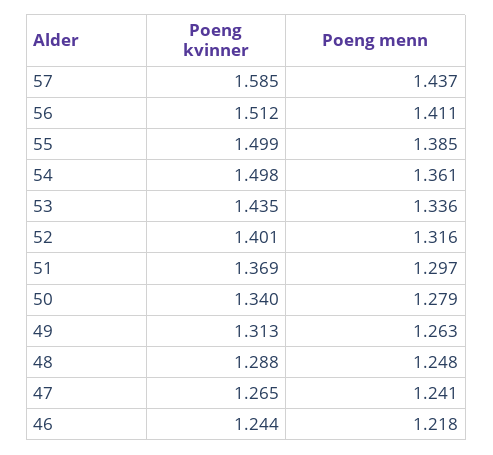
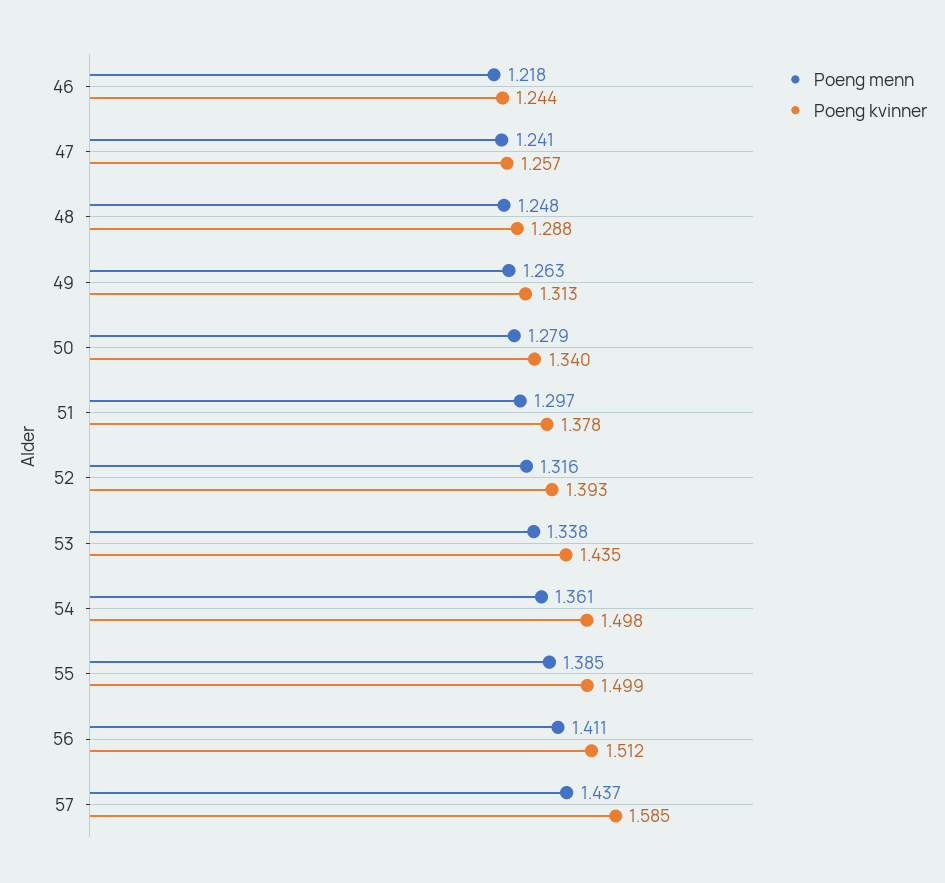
  {
    "Poeng kvinner": {
      "57": 1.585,
      "56": 1.512,
      "55": 1.499,
      "54": 1.498,
      "53": 1.435,
-     "52": 1.401,
+     "52": 1.393,
-     "51": 1.369,
+     "51": 1.378,
      "50": 1.34,
      "49": 1.313,
      "48": 1.288,
-     "47": 1.265,
+     "47": 1.257,
      "46": 1.244
    },
    "Poeng menn": {
      "57": 1.437,
      "56": 1.411,
      "55": 1.385,
      "54": 1.361,
-     "53": 1.336,
+     "53": 1.338,
      "52": 1.316,
      "51": 1.297,
      "50": 1.279,
      "49": 1.263,
      "48": 1.248,
      "47": 1.241,
      "46": 1.218
    }
  }

